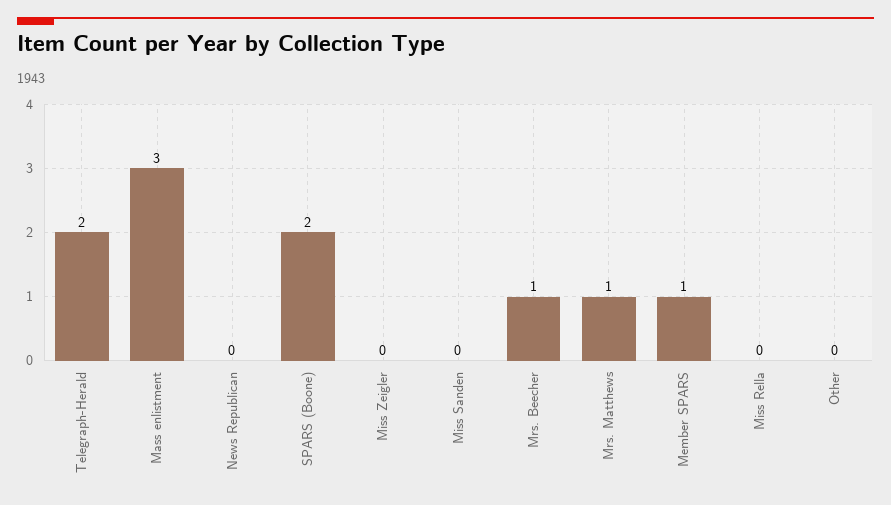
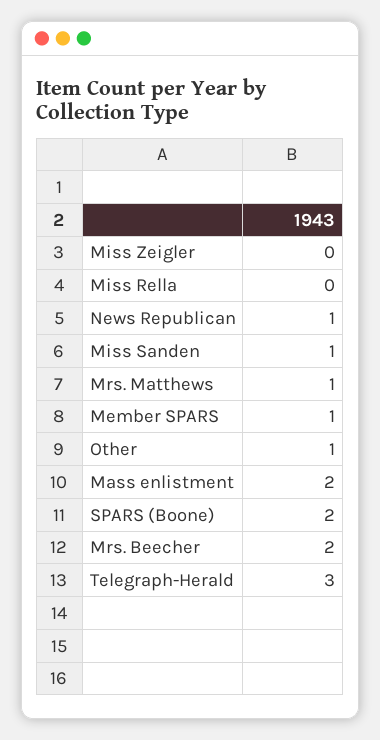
  {
-   "Telegraph-Herald": 2,
+   "Telegraph-Herald": 3,
-   "Mass enlistment": 3,
+   "Mass enlistment": 2,
-   "News Republican": 0,
+   "News Republican": 1,
    "SPARS (Boone)": 2,
    "Miss Zeigler": 0,
-   "Miss Sanden": 0,
+   "Miss Sanden": 1,
-   "Mrs. Beecher": 1,
+   "Mrs. Beecher": 2,
    "Mrs. Matthews": 1,
    "Member SPARS": 1,
    "Miss Rella": 0,
-   "Other": 0
+   "Other": 1
  }

